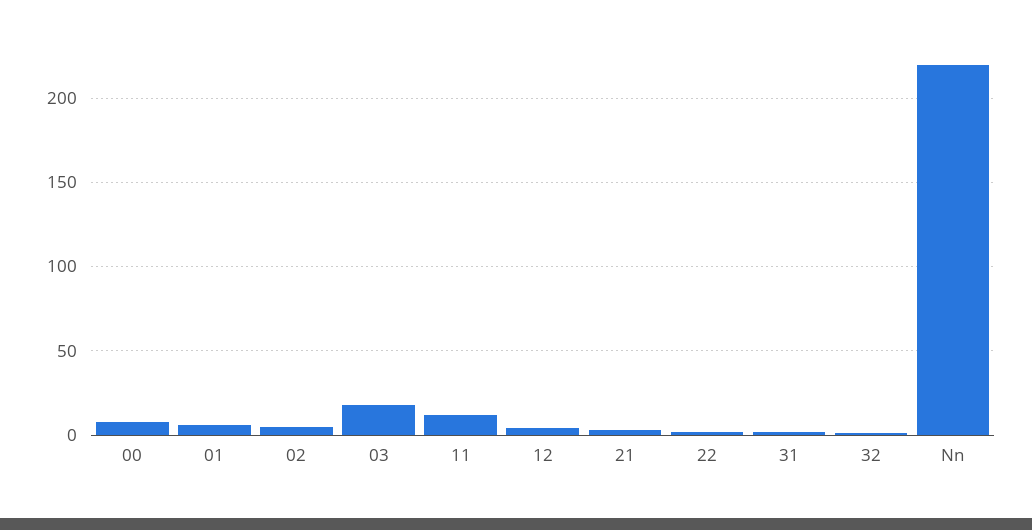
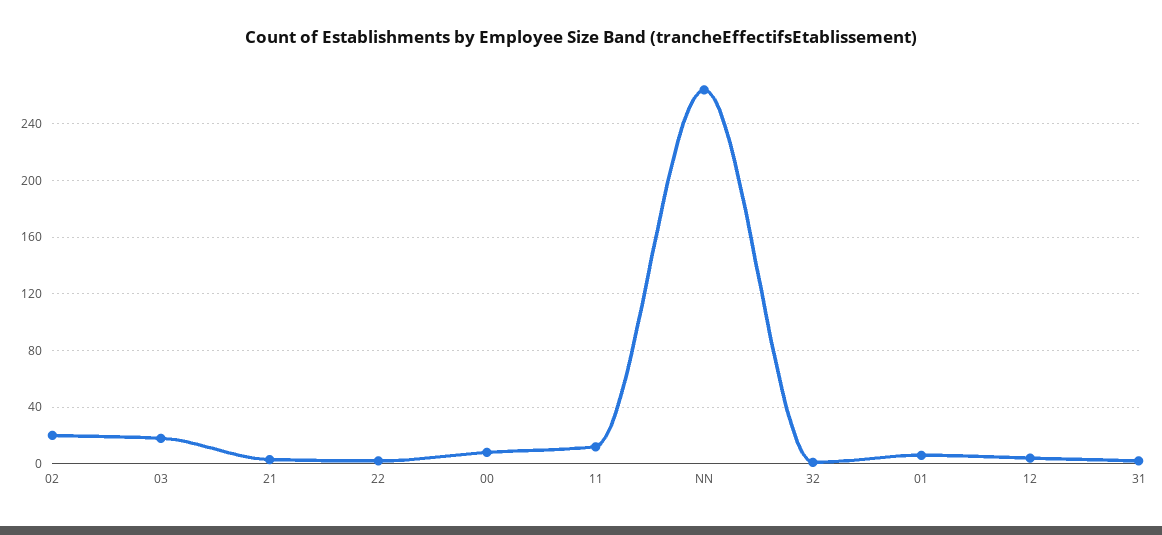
  {
    "00": 10,
    "01": 5,
-   "02": 5,
+   "02": 20,
    "03": 20,
    "11": 10,
    "12": 5,
    "21": 5,
    "22": 0,
    "31": 0,
    "32": 0,
-   "Nn": 220
+   "Nn": 265
  }

